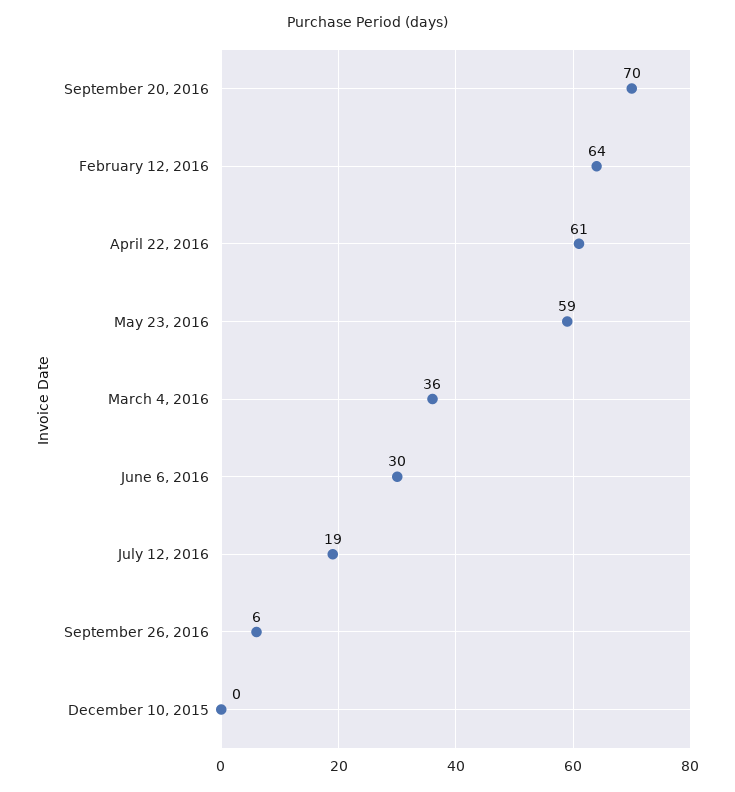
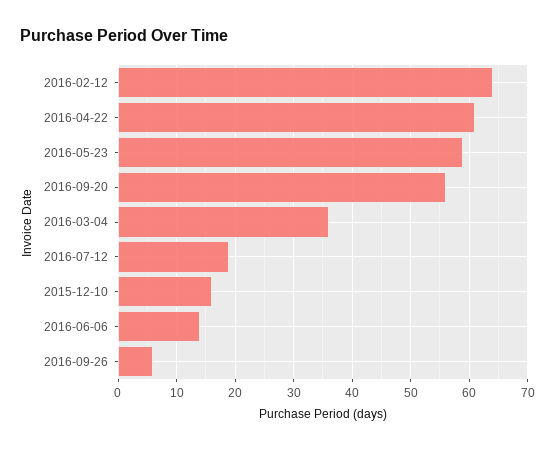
  {
-   "September 20, 2016": 70,
+   "September 20, 2016": 55,
    "February 12, 2016": 64,
    "April 22, 2016": 61,
    "May 23, 2016": 59,
    "March 4, 2016": 36,
-   "June 6, 2016": 30,
+   "June 6, 2016": 15,
    "July 12, 2016": 19,
    "September 26, 2016": 6,
-   "December 10, 2015": 0
+   "December 10, 2015": 15
  }

